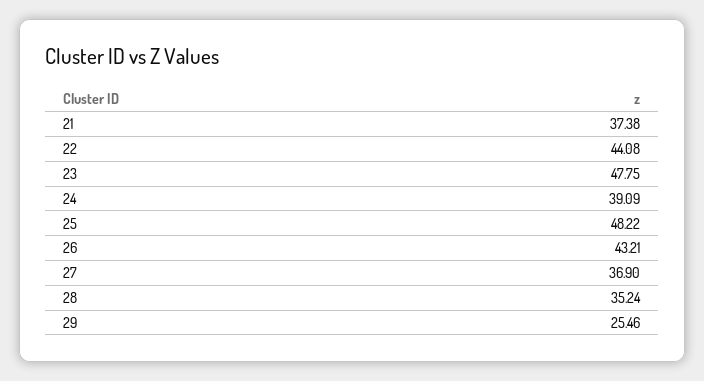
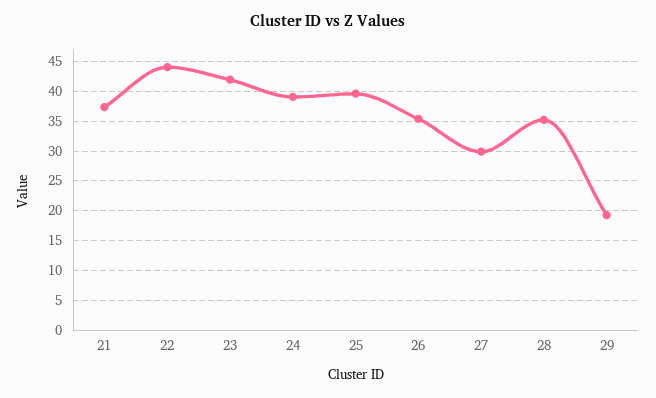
  {
    "21": 37.38,
    "22": 44.08,
-   "23": 47.75,
+   "23": 42.5,
    "24": 39.09,
-   "25": 48.22,
+   "25": 40,
-   "26": 43.21,
+   "26": 35,
-   "27": 36.9,
+   "27": 30,
    "28": 35.24,
-   "29": 25.46
+   "29": 20
  }

